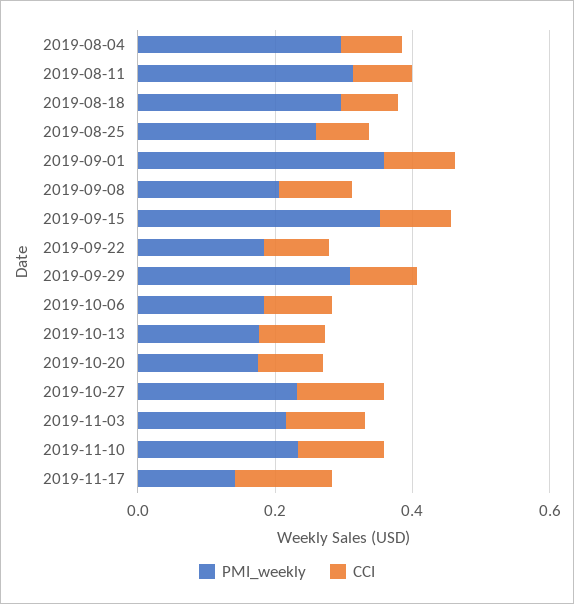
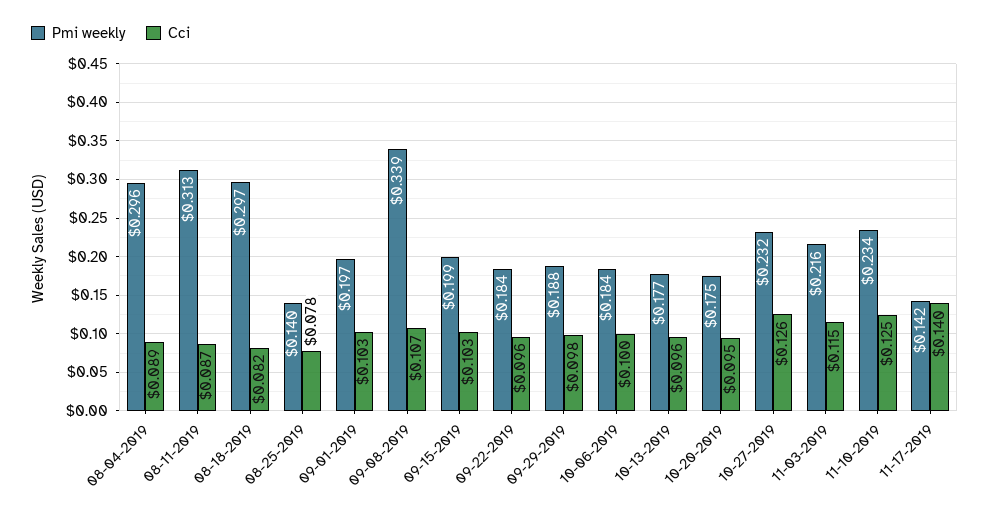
  {
    "PMI_weekly": {
      "2019-08-04": 0.296,
      "2019-08-11": 0.313,
      "2019-08-18": 0.297,
-     "2019-08-25": 0.25,
+     "2019-08-25": 0.14,
-     "2019-09-01": 0.35,
+     "2019-09-01": 0.197,
-     "2019-09-08": 0.2,
+     "2019-09-08": 0.339,
-     "2019-09-15": 0.35,
+     "2019-09-15": 0.199,
      "2019-09-22": 0.184,
-     "2019-09-29": 0.3,
+     "2019-09-29": 0.188,
      "2019-10-06": 0.184,
      "2019-10-13": 0.177,
      "2019-10-20": 0.175,
      "2019-10-27": 0.232,
      "2019-11-03": 0.216,
      "2019-11-10": 0.234,
      "2019-11-17": 0.142
    },
    "CCI": {
      "2019-08-04": 0.089,
      "2019-08-11": 0.087,
      "2019-08-18": 0.082,
      "2019-08-25": 0.078,
      "2019-09-01": 0.103,
      "2019-09-08": 0.107,
      "2019-09-15": 0.103,
      "2019-09-22": 0.096,
      "2019-09-29": 0.098,
      "2019-10-06": 0.1,
      "2019-10-13": 0.096,
      "2019-10-20": 0.095,
      "2019-10-27": 0.126,
      "2019-11-03": 0.115,
      "2019-11-10": 0.125,
      "2019-11-17": 0.14
    }
  }

